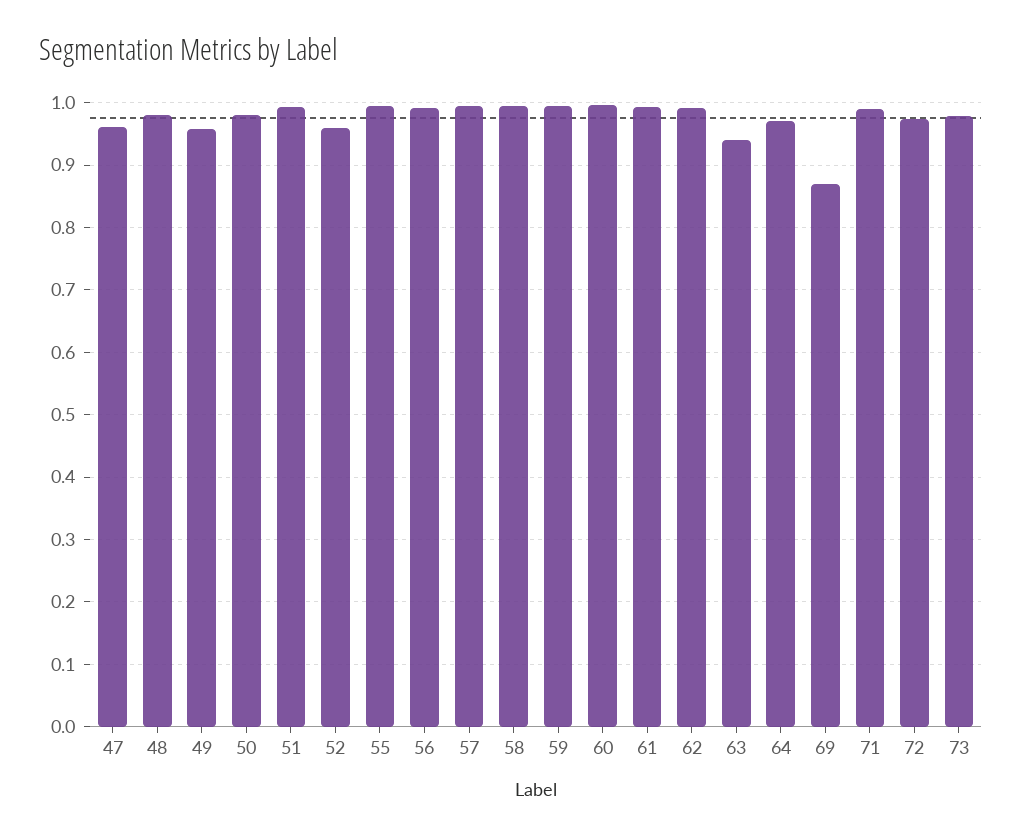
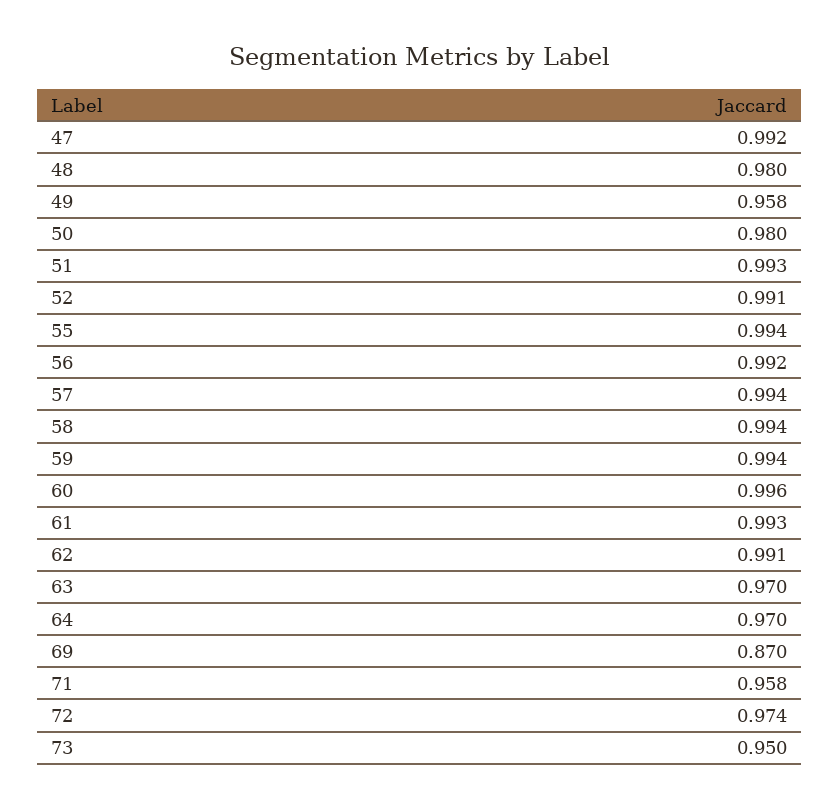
  {
-   "47": 0.96,
+   "47": 0.992,
    "48": 0.98,
    "49": 0.958,
    "50": 0.98,
    "51": 0.993,
-   "52": 0.96,
+   "52": 0.991,
    "55": 0.994,
    "56": 0.992,
    "57": 0.994,
    "58": 0.994,
    "59": 0.994,
    "60": 0.996,
    "61": 0.993,
    "62": 0.991,
-   "63": 0.94,
+   "63": 0.97,
    "64": 0.97,
    "69": 0.87,
-   "71": 0.99,
+   "71": 0.958,
    "72": 0.974,
-   "73": 0.98
+   "73": 0.95
  }

